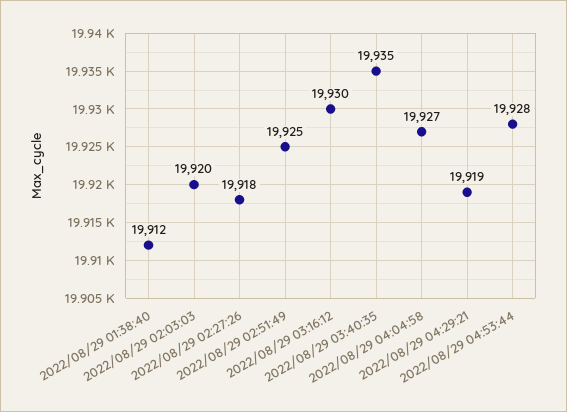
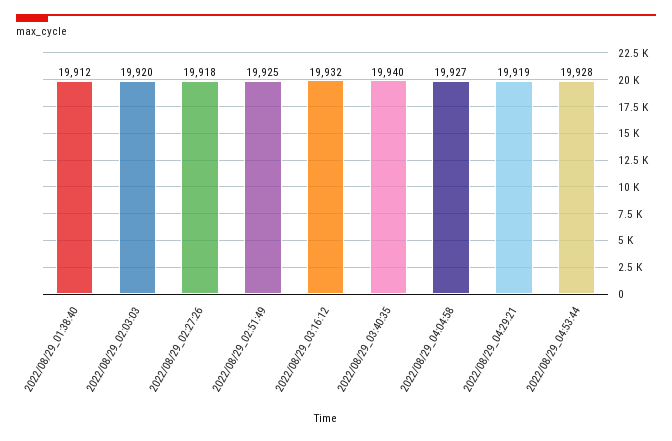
  {
    "2022/08/29 01:38:40": 19912,
    "2022/08/29 02:03:03": 19920,
    "2022/08/29 02:27:26": 19918,
    "2022/08/29 02:51:49": 19925,
-   "2022/08/29 03:16:12": 19930,
+   "2022/08/29 03:16:12": 19932,
-   "2022/08/29 03:40:35": 19935,
+   "2022/08/29 03:40:35": 19940,
    "2022/08/29 04:04:58": 19927,
    "2022/08/29 04:29:21": 19919,
    "2022/08/29 04:53:44": 19928
  }

